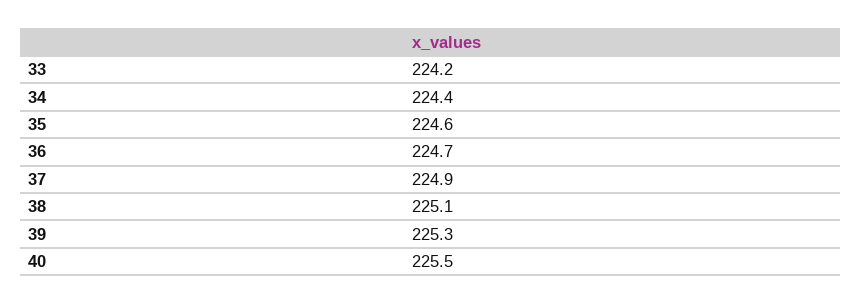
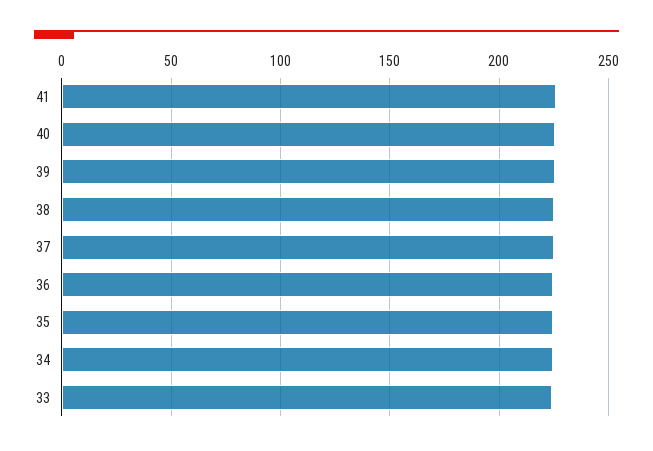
  {
    "33": 224.2,
    "34": 224.4,
    "35": 224.6,
    "36": 224.7,
    "37": 224.9,
    "38": 225.1,
    "39": 225.3,
-   "40": 225.5
+   "40": 225.5,
+   "41": 225
  }

